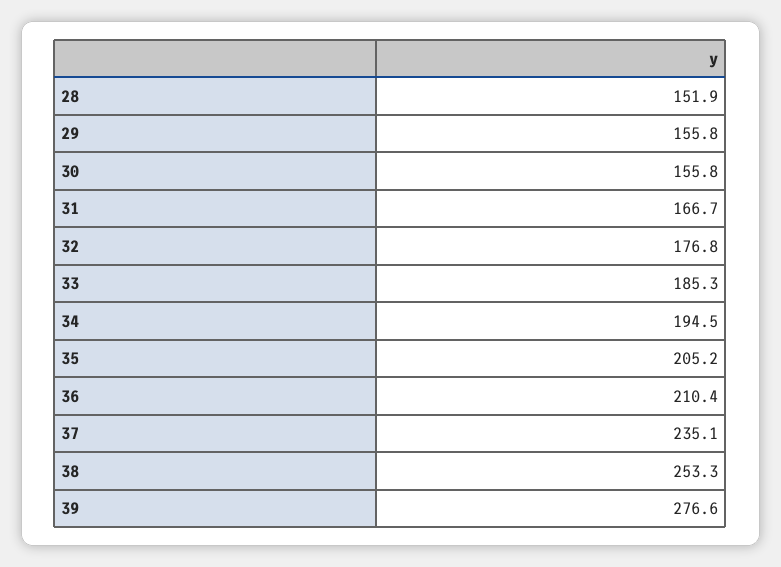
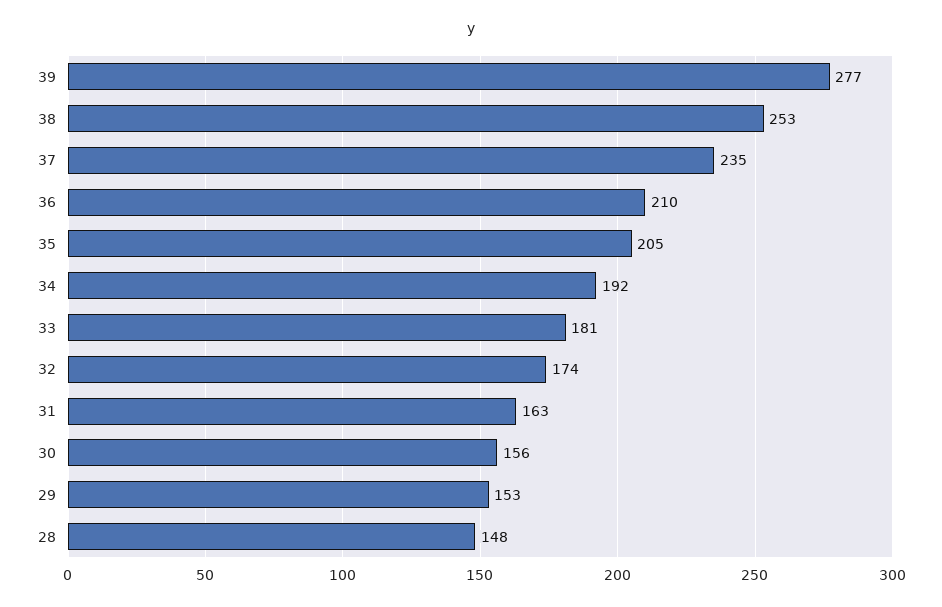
  {
-   "28": 151.9,
+   "28": 148,
-   "29": 155.8,
+   "29": 153,
    "30": 155.8,
-   "31": 166.7,
+   "31": 163,
-   "32": 176.8,
+   "32": 174,
-   "33": 185.3,
+   "33": 181,
-   "34": 194.5,
+   "34": 192,
    "35": 205.2,
    "36": 210.4,
    "37": 235.1,
    "38": 253.3,
    "39": 276.6
  }

